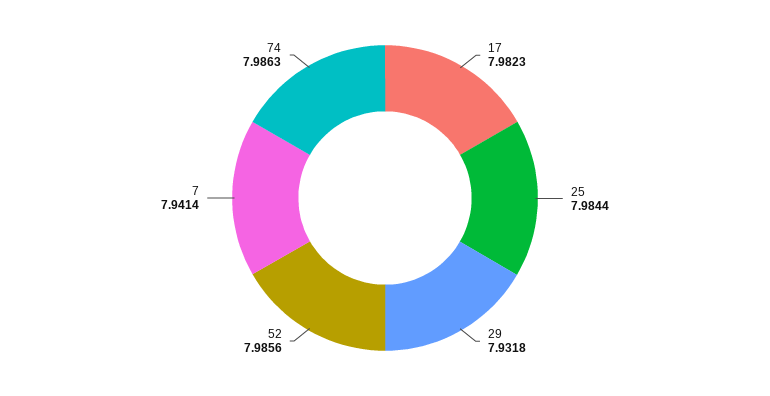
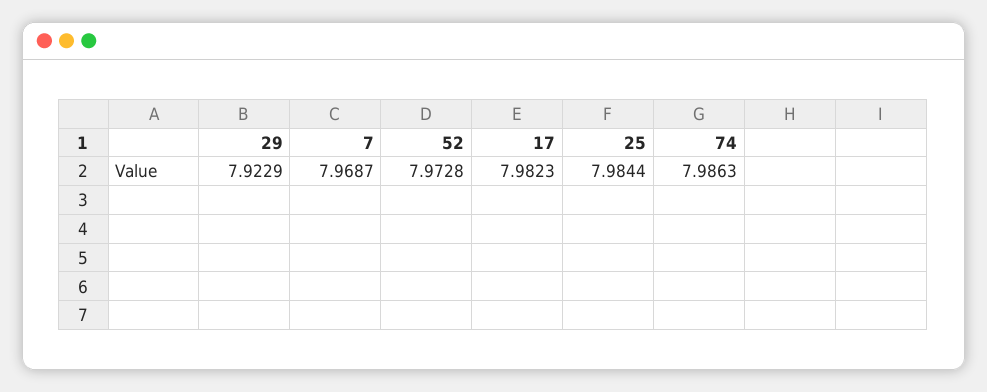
  {
    "17": 7.9823,
    "25": 7.9844,
-   "29": 7.9318,
+   "29": 7.9229,
-   "52": 7.9856,
+   "52": 7.9728,
-   "7": 7.9414,
+   "7": 7.9687,
    "74": 7.9863
  }

